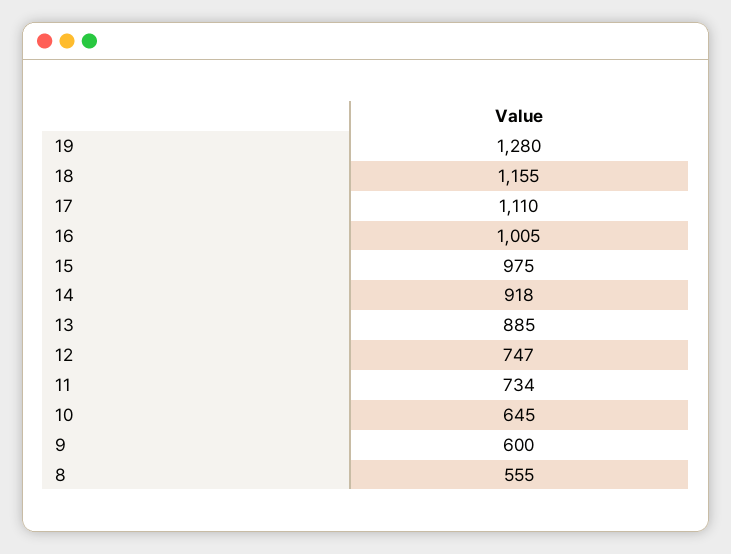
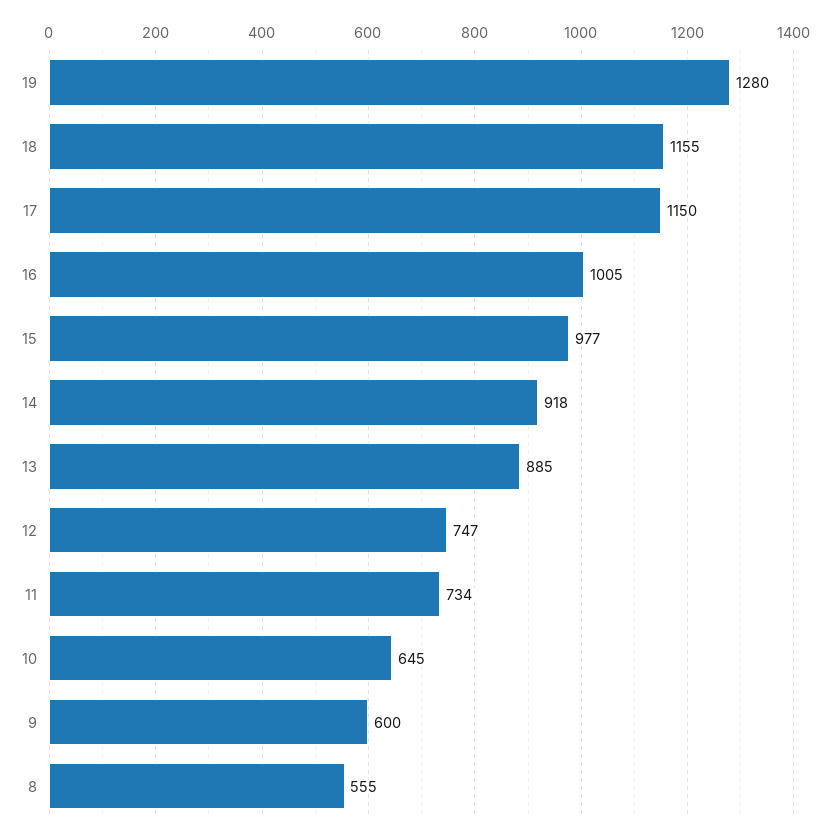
  {
    "19": 1280,
    "18": 1155,
-   "17": 1110,
+   "17": 1150,
    "16": 1005,
-   "15": 975,
+   "15": 977,
    "14": 918,
    "13": 885,
    "12": 747,
    "11": 734,
    "10": 645,
    "9": 600,
    "8": 555
  }

